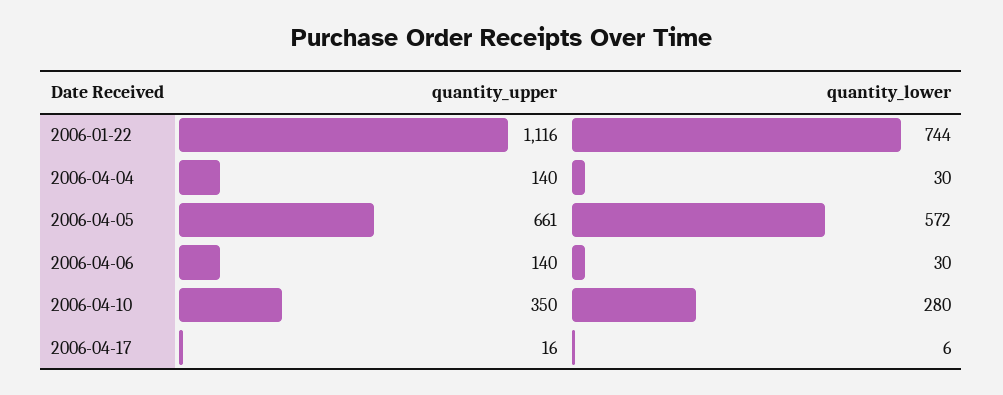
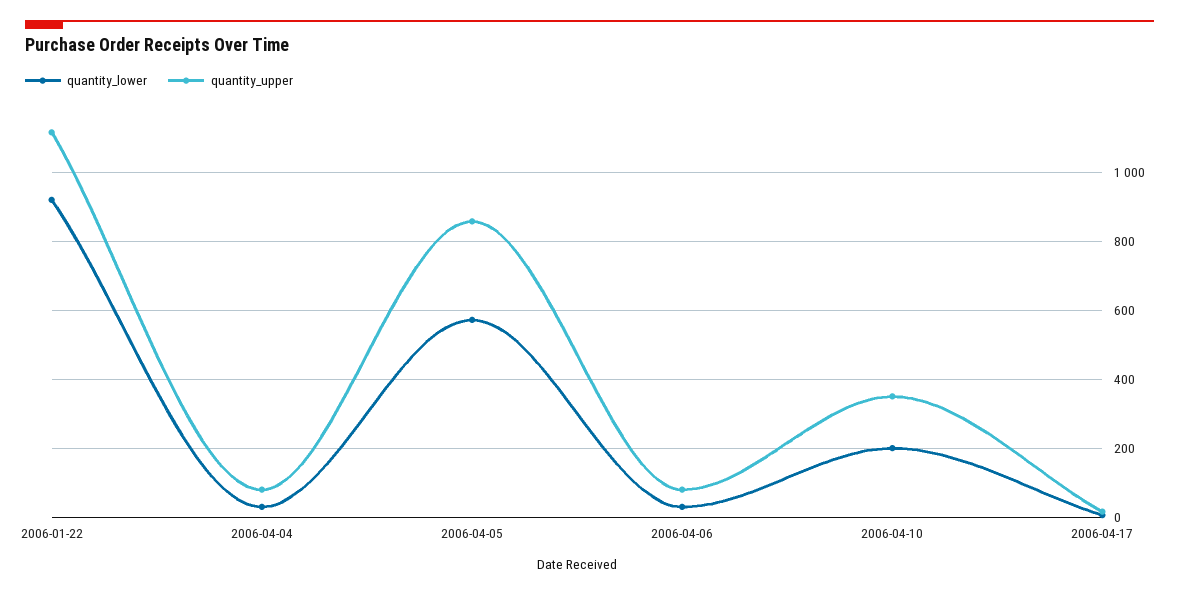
  {
    "quantity_upper": {
      "2006-01-22": 1116,
-     "2006-04-04": 140,
+     "2006-04-04": 80,
-     "2006-04-05": 661,
+     "2006-04-05": 860,
-     "2006-04-06": 140,
+     "2006-04-06": 80,
      "2006-04-10": 350,
      "2006-04-17": 16
    },
    "quantity_lower": {
-     "2006-01-22": 744,
+     "2006-01-22": 920,
      "2006-04-04": 30,
      "2006-04-05": 572,
      "2006-04-06": 30,
-     "2006-04-10": 280,
+     "2006-04-10": 200,
      "2006-04-17": 6
    }
  }

